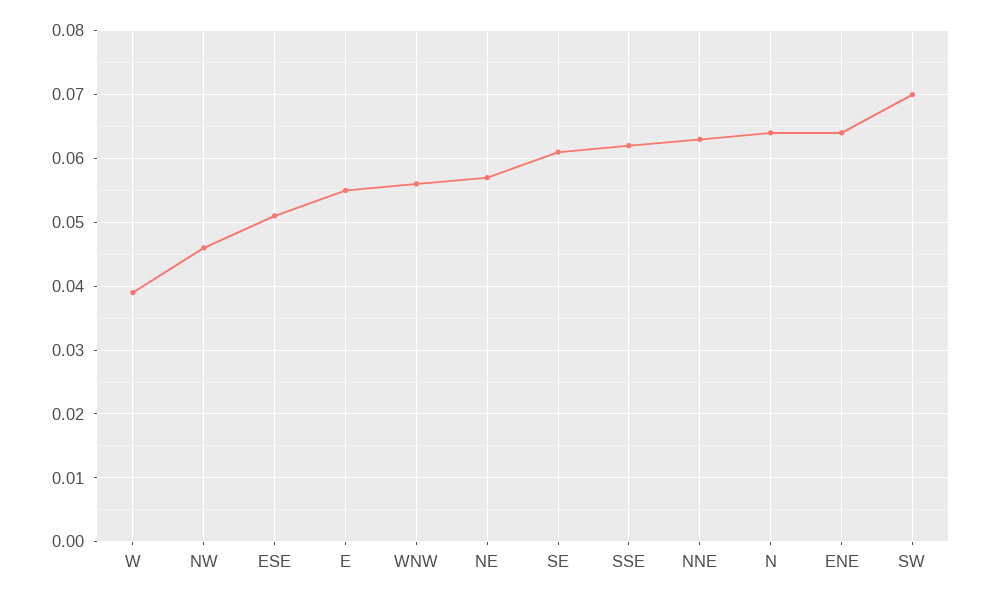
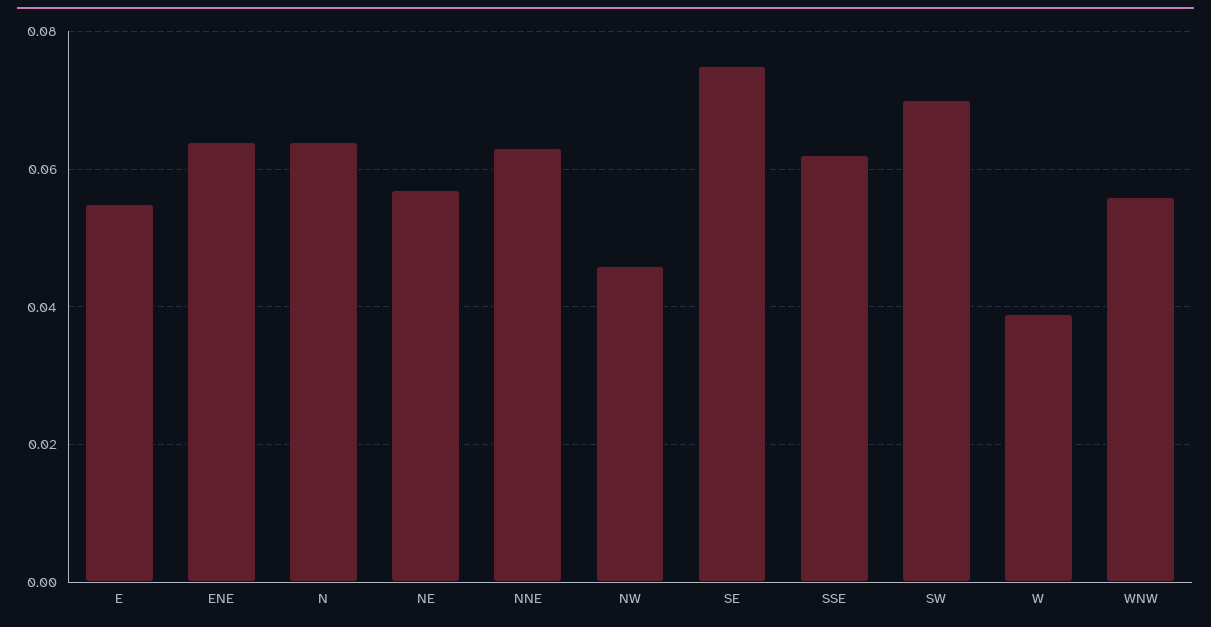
  {
    "W": 0.039,
    "NW": 0.046,
-   "ESE": 0.051,
    "E": 0.055,
    "WNW": 0.056,
    "NE": 0.057,
-   "SE": 0.061,
+   "SE": 0.075,
    "SSE": 0.062,
    "NNE": 0.063,
    "N": 0.064,
    "ENE": 0.064,
    "SW": 0.07
  }

